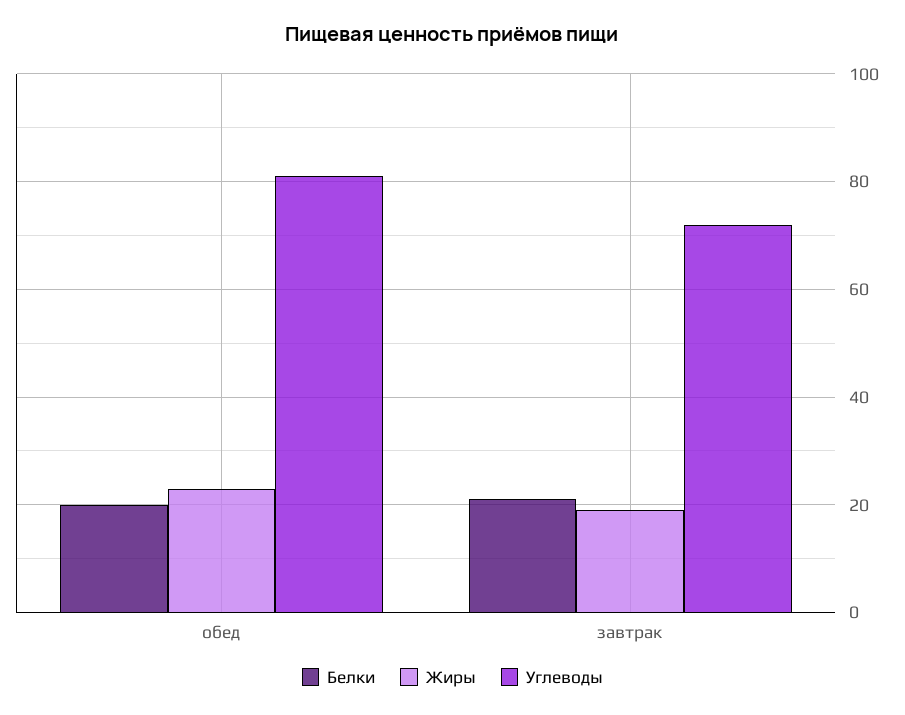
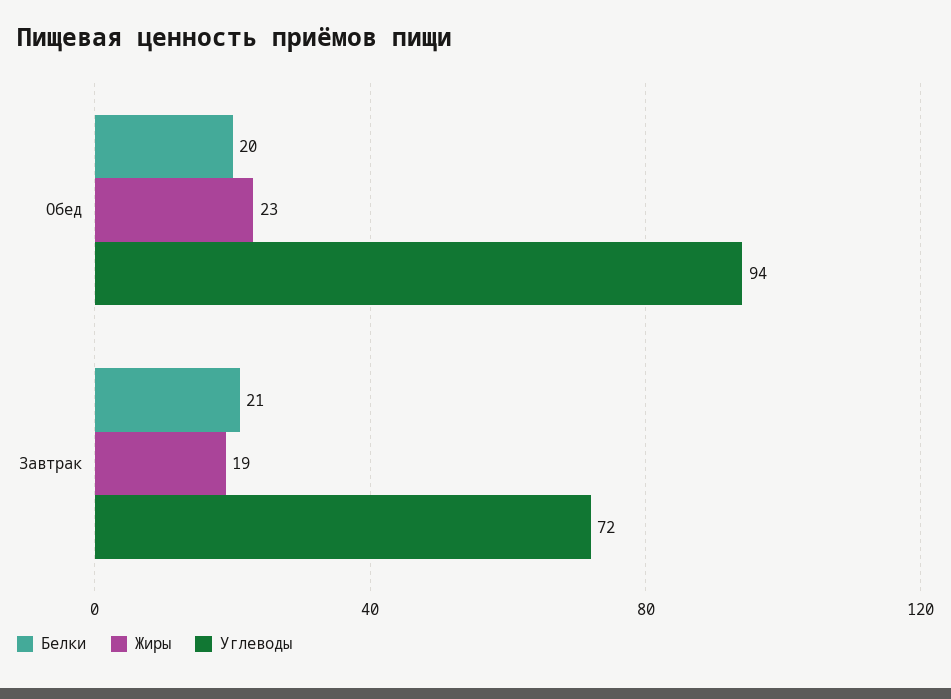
  {
    "Белки": {
      "обед": 20,
      "завтрак": 21
    },
    "Жиры": {
      "обед": 23,
      "завтрак": 19
    },
    "Углеводы": {
-     "обед": 80,
+     "обед": 94,
      "завтрак": 72
    }
  }

